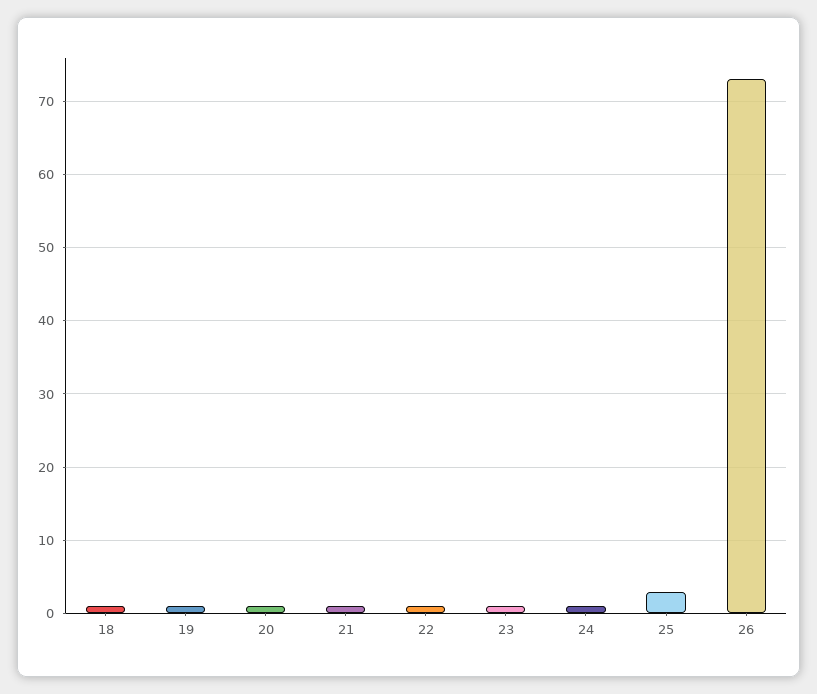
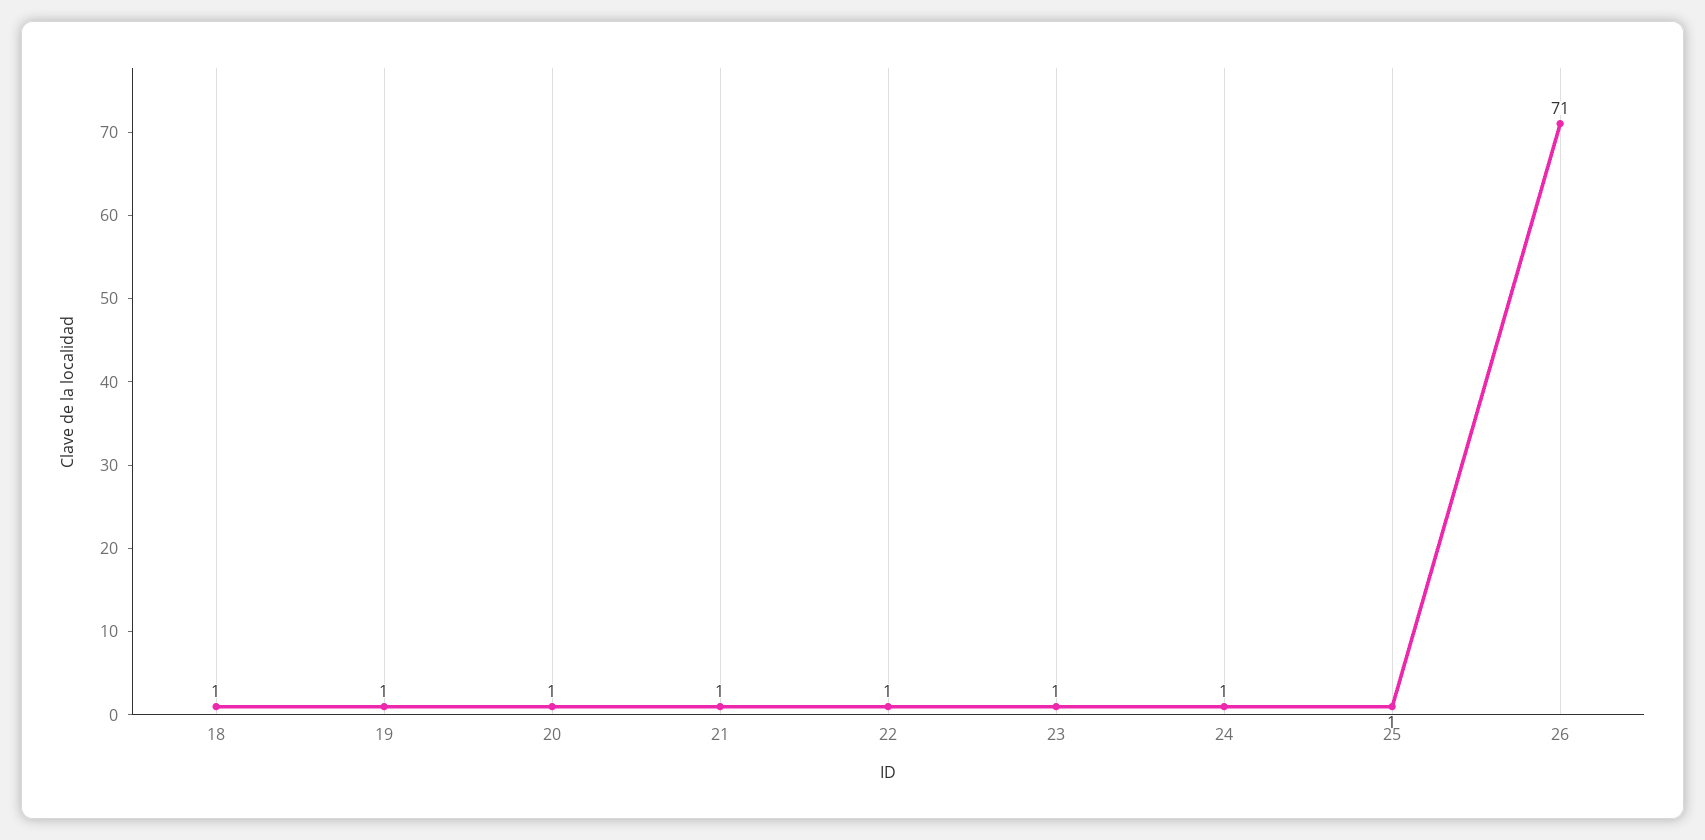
  {
    "18": 1,
    "19": 1,
    "20": 1,
    "21": 1,
    "22": 1,
    "23": 1,
    "24": 1,
-   "25": 3,
+   "25": 1,
-   "26": 73
+   "26": 71
  }

